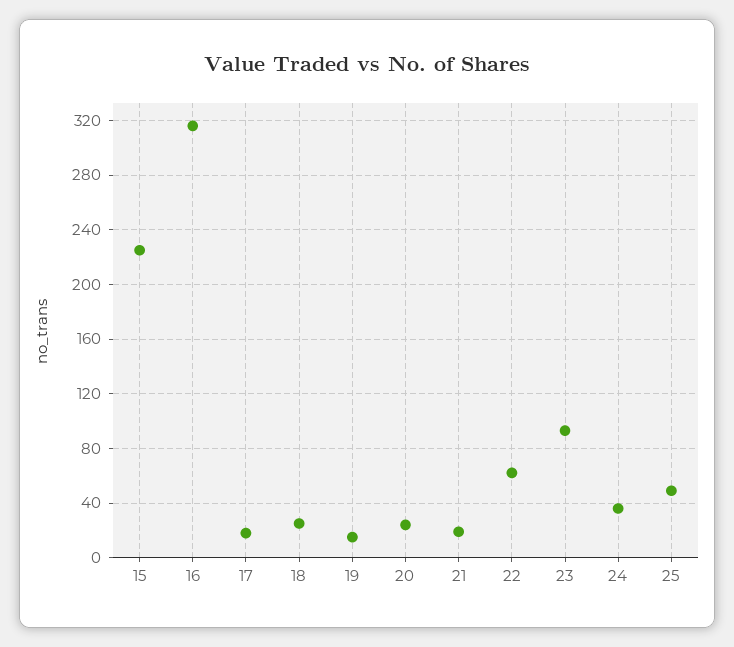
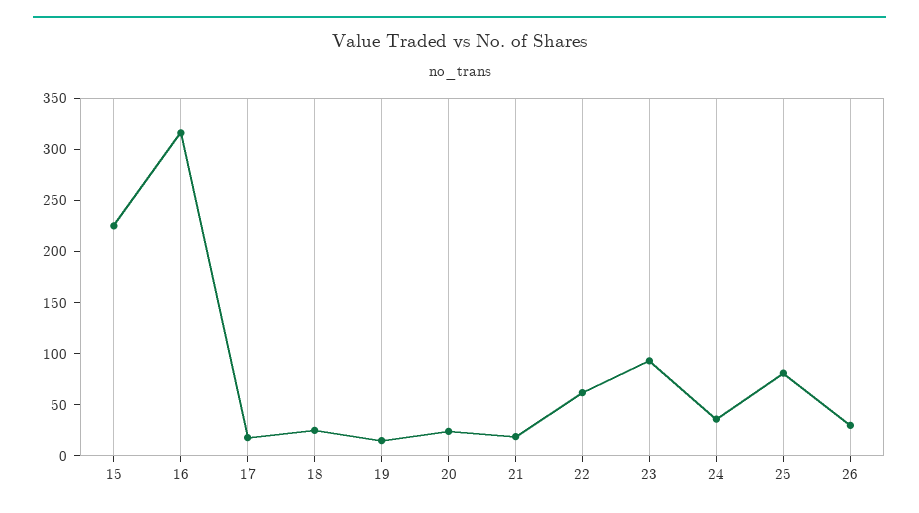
  {
    "15": 225,
    "16": 315,
    "17": 20,
    "18": 25,
    "19": 15,
    "20": 25,
    "21": 20,
    "22": 60,
    "23": 95,
    "24": 35,
-   "25": 50
+   "25": 80,
+   "26": 30
  }

